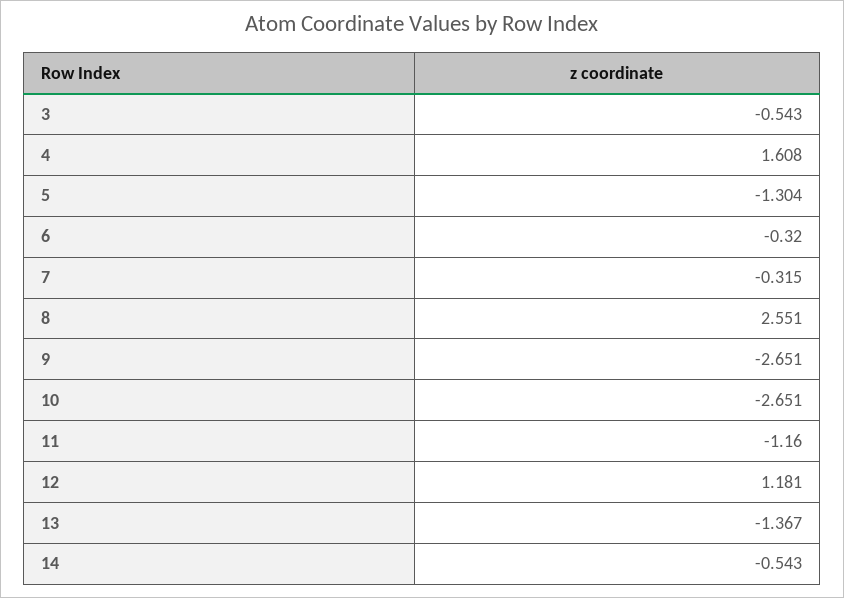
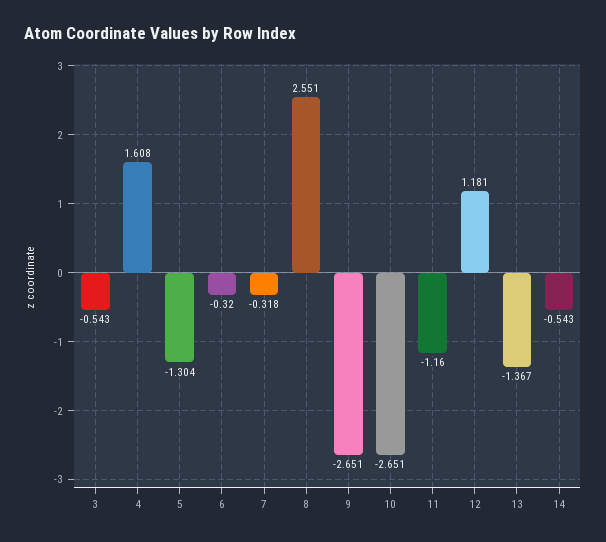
  {
    "3": -0.543,
    "4": 1.608,
    "5": -1.304,
    "6": -0.32,
-   "7": -0.315,
+   "7": -0.318,
    "8": 2.551,
    "9": -2.651,
    "10": -2.651,
    "11": -1.16,
    "12": 1.181,
    "13": -1.367,
    "14": -0.543
  }

